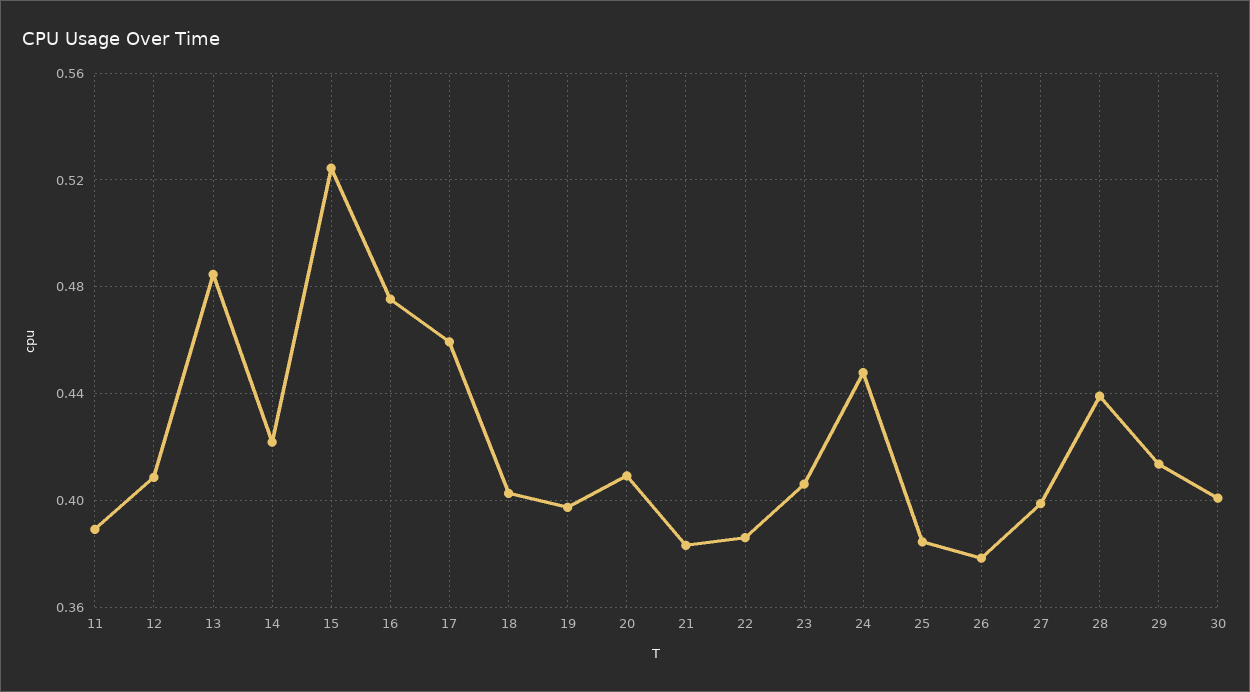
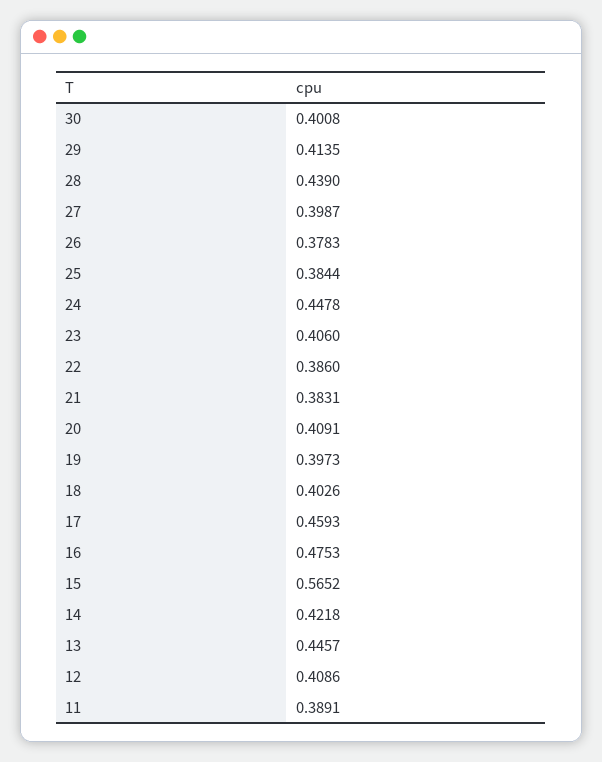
  {
    "11": 0.3891,
    "12": 0.4086,
-   "13": 0.485,
+   "13": 0.4457,
    "14": 0.4218,
-   "15": 0.525,
+   "15": 0.5652,
    "16": 0.4753,
    "17": 0.4593,
    "18": 0.4026,
    "19": 0.3973,
    "20": 0.4091,
    "21": 0.3831,
    "22": 0.386,
    "23": 0.406,
    "24": 0.4478,
    "25": 0.3844,
    "26": 0.3783,
    "27": 0.3987,
    "28": 0.439,
    "29": 0.4135,
    "30": 0.4008
  }

